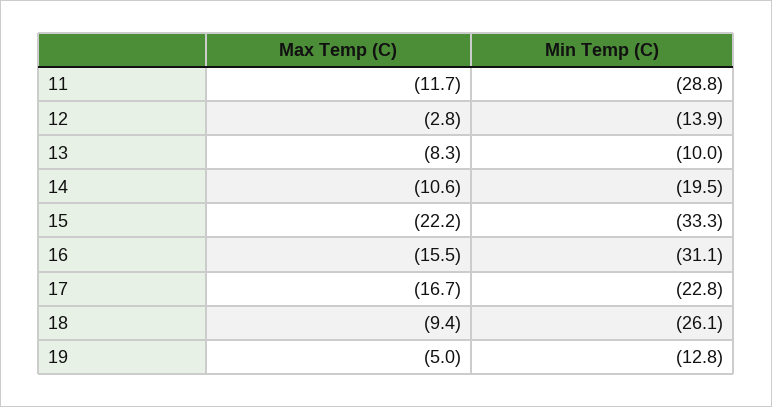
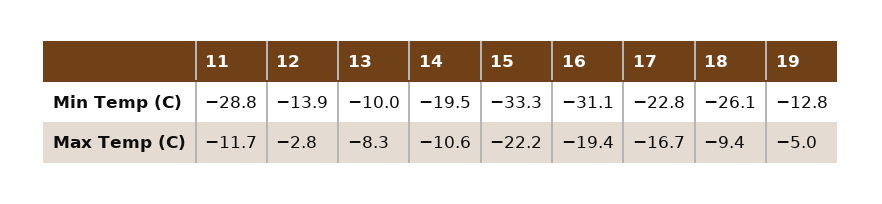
  {
    "Max Temp (C)": {
      "11": -11.7,
      "12": -2.8,
      "13": -8.3,
      "14": -10.6,
      "15": -22.2,
-     "16": -15.5,
+     "16": -19.4,
      "17": -16.7,
      "18": -9.4,
      "19": -5
    },
    "Min Temp (C)": {
      "11": -28.8,
      "12": -13.9,
      "13": -10,
      "14": -19.5,
      "15": -33.3,
      "16": -31.1,
      "17": -22.8,
      "18": -26.1,
      "19": -12.8
    }
  }

